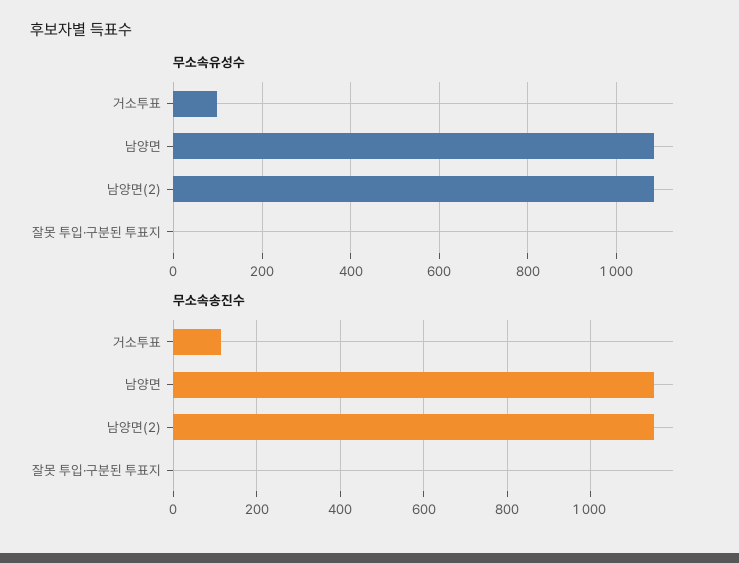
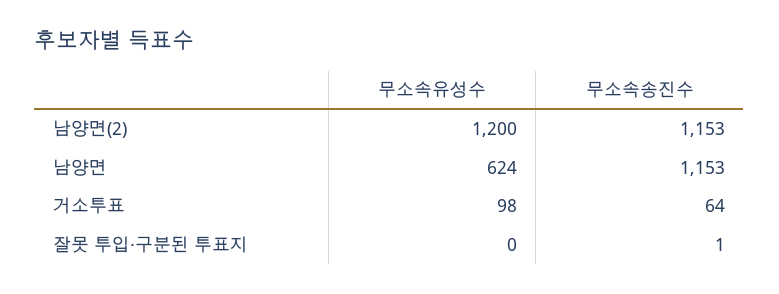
  {
    "무소속유성수": {
      "거소투표": 98,
-     "남양면": 1080,
+     "남양면": 624,
-     "남양면(2)": 1080,
+     "남양면(2)": 1200,
      "잘못 투입·구분된 투표지": 0
    },
    "무소속송진수": {
-     "거소투표": 120,
+     "거소투표": 64,
      "남양면": 1153,
      "남양면(2)": 1153,
      "잘못 투입·구분된 투표지": 1
    }
  }

